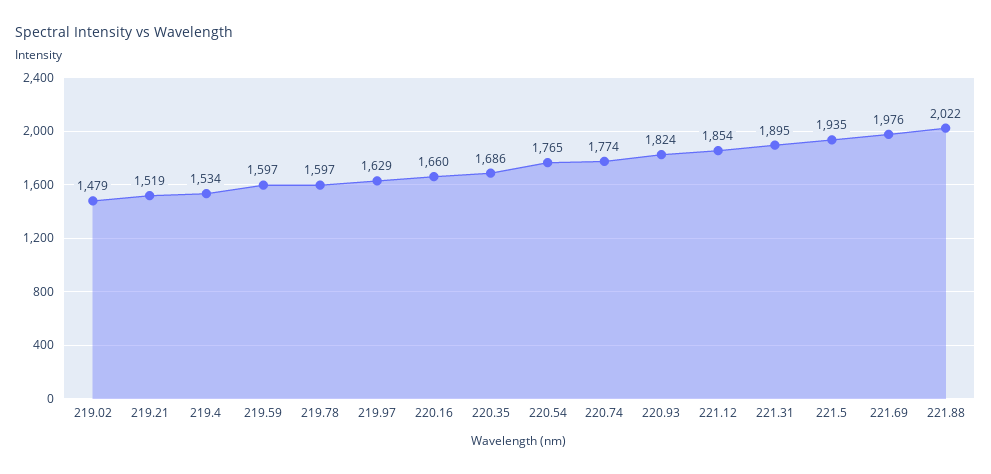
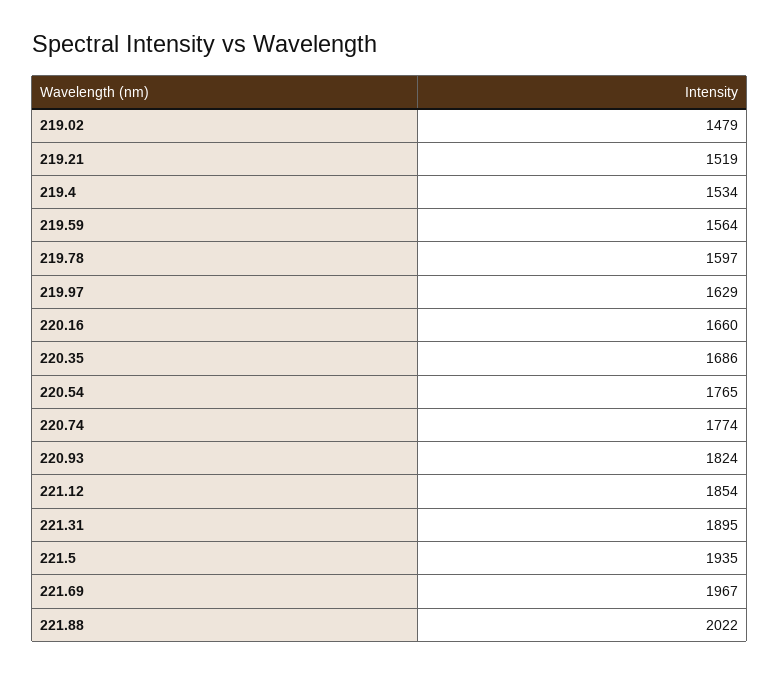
  {
    "219.02": 1479,
    "219.21": 1519,
    "219.4": 1534,
-   "219.59": 1597,
+   "219.59": 1564,
    "219.78": 1597,
    "219.97": 1629,
    "220.16": 1660,
    "220.35": 1686,
    "220.54": 1765,
    "220.74": 1774,
    "220.93": 1824,
    "221.12": 1854,
    "221.31": 1895,
    "221.5": 1935,
-   "221.69": 1976,
+   "221.69": 1967,
    "221.88": 2022
  }

